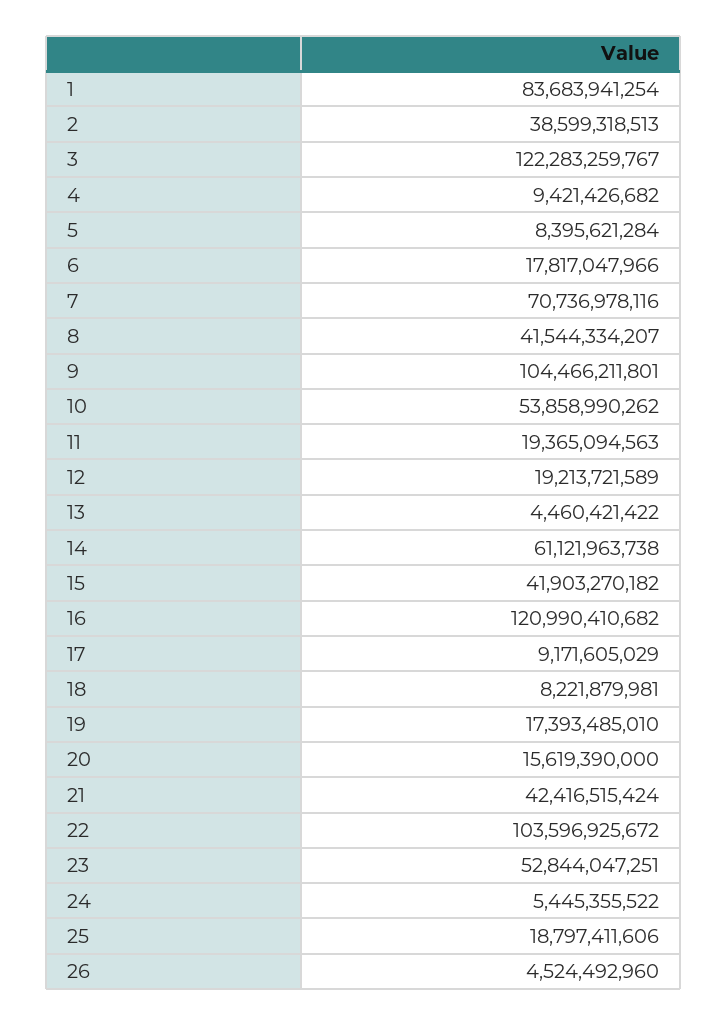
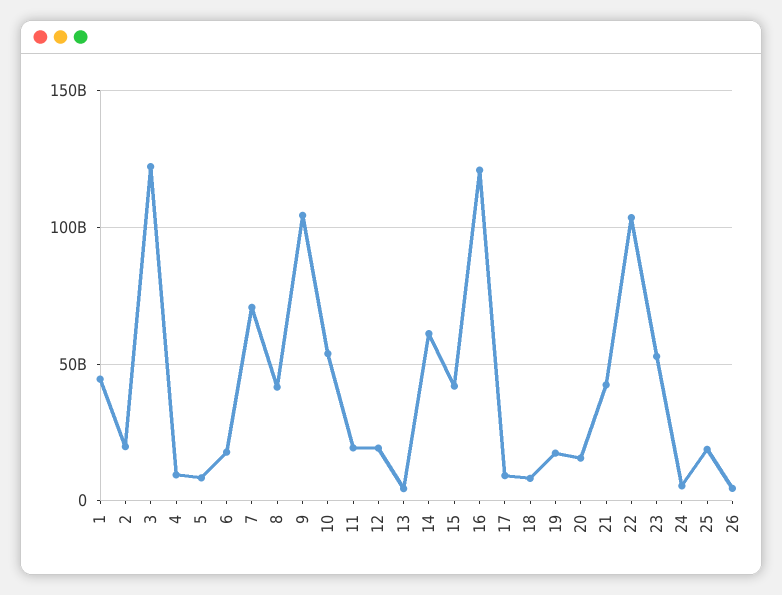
  {
-   "1": 83683941254,
+   "1": 45000000000,
-   "2": 38599318513,
+   "2": 20000000000,
    "3": 122283259767,
    "4": 9421426682,
    "5": 8395621284,
    "6": 17817047966,
    "7": 70736978116,
    "8": 41544334207,
    "9": 104466211801,
    "10": 53858990262,
    "11": 19365094563,
    "12": 19213721589,
    "13": 4460421422,
    "14": 61121963738,
    "15": 41903270182,
    "16": 120990410682,
    "17": 9171605029,
    "18": 8221879981,
    "19": 17393485010,
    "20": 15619390000,
    "21": 42416515424,
    "22": 103596925672,
    "23": 52844047251,
    "24": 5445355522,
    "25": 18797411606,
    "26": 4524492960
  }

